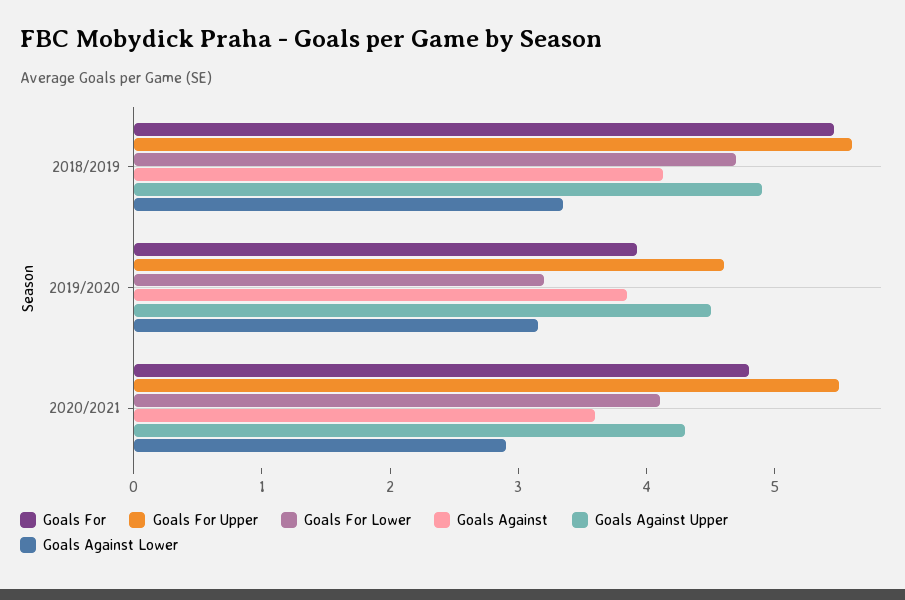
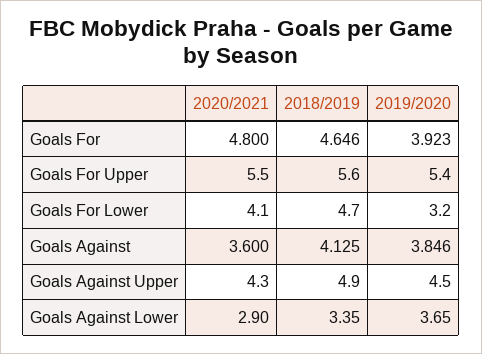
  {
    "Goals For": {
-     "2018/2019": 5.4,
+     "2018/2019": 4.646,
      "2019/2020": 3.923,
      "2020/2021": 4.8
    },
    "Goals For Upper": {
      "2018/2019": 5.6,
-     "2019/2020": 4.6,
+     "2019/2020": 5.4,
      "2020/2021": 5.5
    },
    "Goals For Lower": {
      "2018/2019": 4.7,
      "2019/2020": 3.2,
      "2020/2021": 4.1
    },
    "Goals Against": {
      "2018/2019": 4.125,
      "2019/2020": 3.846,
      "2020/2021": 3.6
    },
    "Goals Against Upper": {
      "2018/2019": 4.9,
      "2019/2020": 4.5,
      "2020/2021": 4.3
    },
    "Goals Against Lower": {
      "2018/2019": 3.35,
-     "2019/2020": 3.2,
+     "2019/2020": 3.65,
      "2020/2021": 2.9
    }
  }

